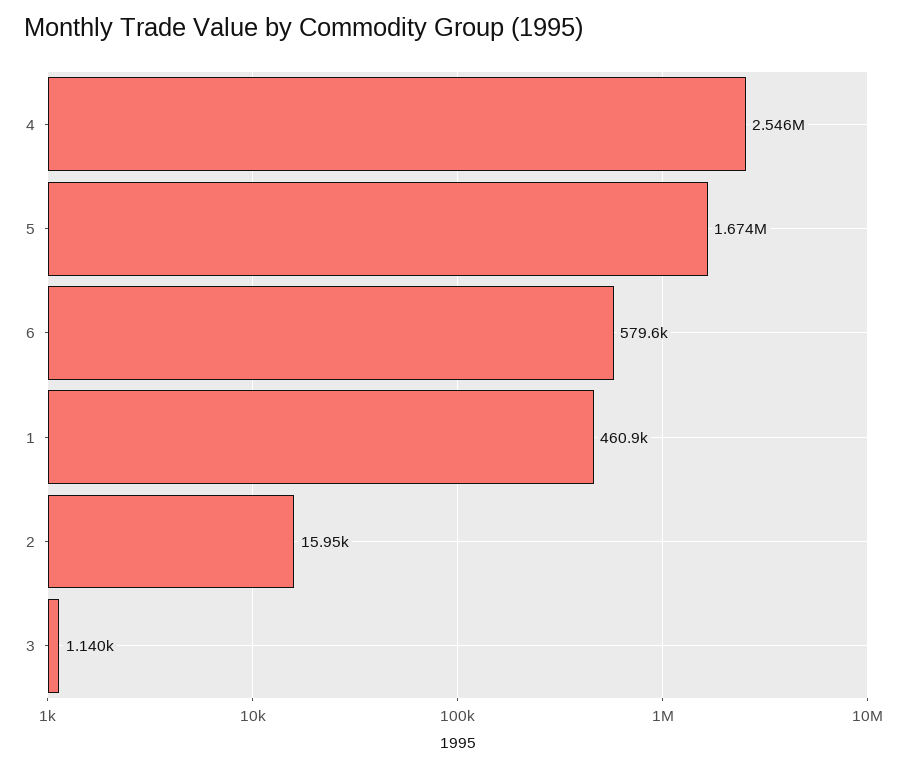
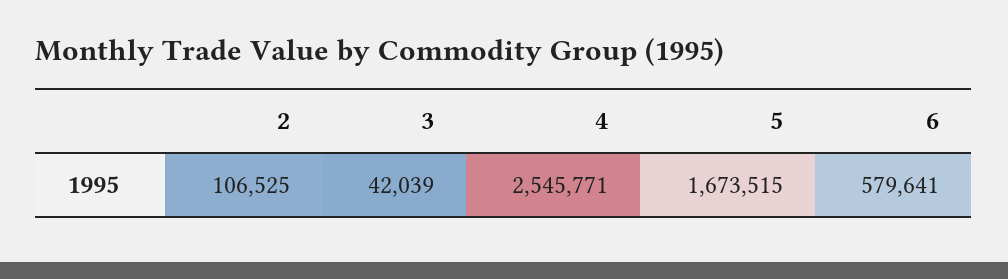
  {
    "4": 2545771,
    "5": 1673515,
    "6": 579641,
-   "1": 460900,
-   "2": 15950,
+   "2": 106525,
-   "3": 1140
+   "3": 42039
  }

